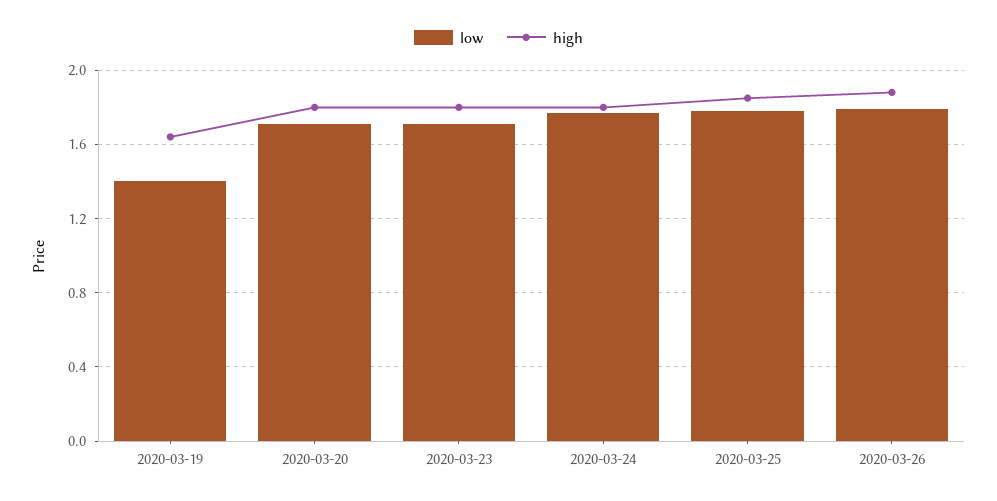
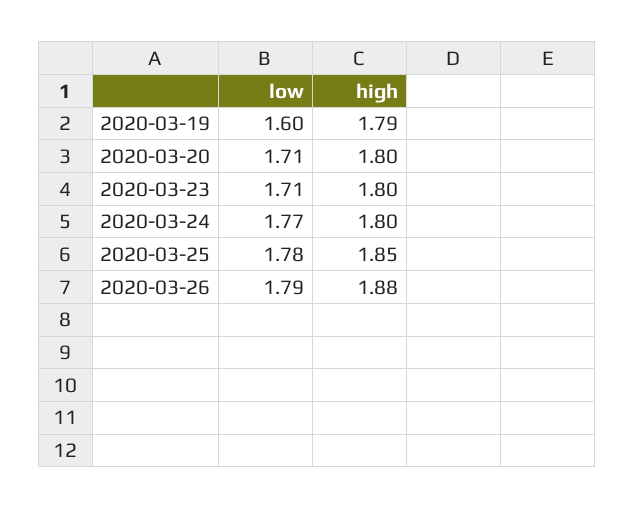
  {
    "low": {
-     "2020-03-19": 1.4,
+     "2020-03-19": 1.6,
      "2020-03-20": 1.71,
      "2020-03-23": 1.71,
      "2020-03-24": 1.77,
      "2020-03-25": 1.78,
      "2020-03-26": 1.79
    },
    "high": {
-     "2020-03-19": 1.65,
+     "2020-03-19": 1.79,
      "2020-03-20": 1.8,
      "2020-03-23": 1.8,
      "2020-03-24": 1.8,
      "2020-03-25": 1.85,
      "2020-03-26": 1.88
    }
  }

